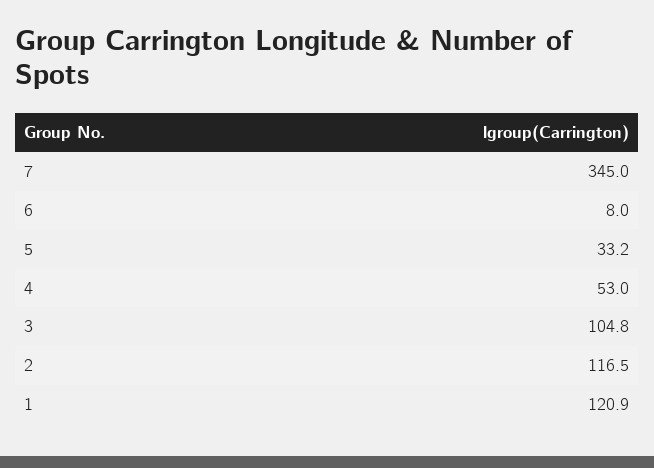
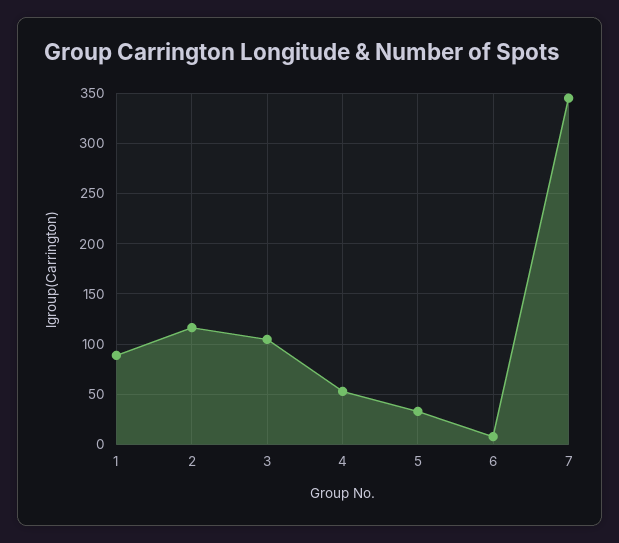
  {
    "7": 345,
    "6": 8,
    "5": 33.2,
    "4": 53,
    "3": 104.8,
    "2": 116.5,
-   "1": 120.9
+   "1": 90
  }

